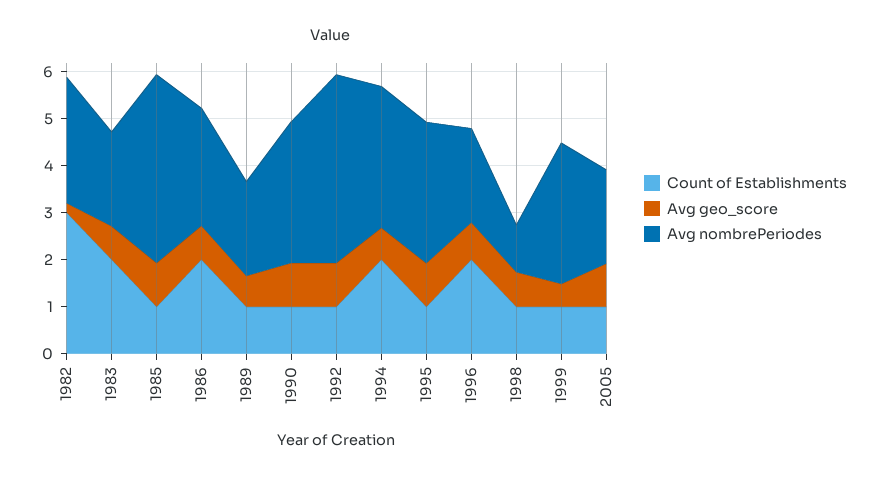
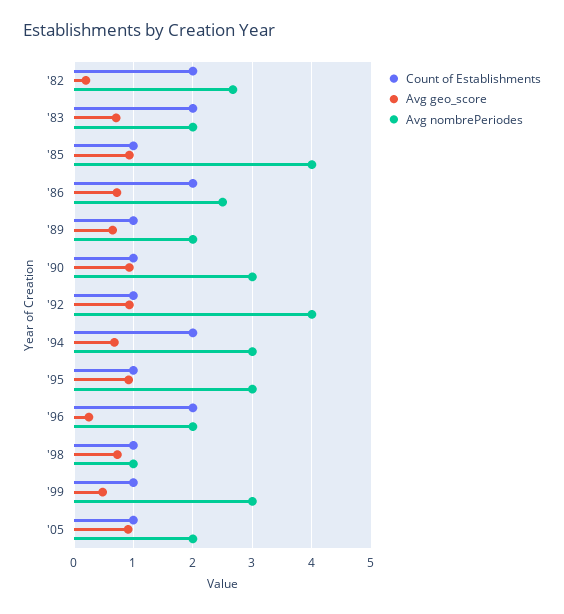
  {
    "Count of Establishments": {
-     "1982": 3,
+     "1982": 2,
      "1983": 2,
      "1985": 1,
      "1986": 2,
      "1989": 1,
      "1990": 1,
      "1992": 1,
      "1994": 2,
      "1995": 1,
      "1996": 2,
      "1998": 1,
      "1999": 1,
      "2005": 1
    },
    "Avg geo_score": {
      "1982": 0.2,
      "1983": 0.8,
      "1985": 1,
      "1986": 0.8,
      "1989": 0.6,
      "1990": 1,
      "1992": 1,
      "1994": 0.6,
      "1995": 1,
-     "1996": 0.8,
+     "1996": 0.2,
      "1998": 0.8,
      "1999": 0.4,
      "2005": 1
    },
    "Avg nombrePeriodes": {
      "1982": 2.6,
      "1983": 2,
      "1985": 4,
      "1986": 2.6,
      "1989": 2,
      "1990": 3,
      "1992": 4,
      "1994": 3,
      "1995": 3,
      "1996": 2,
      "1998": 1,
      "1999": 3,
      "2005": 2
    }
  }

